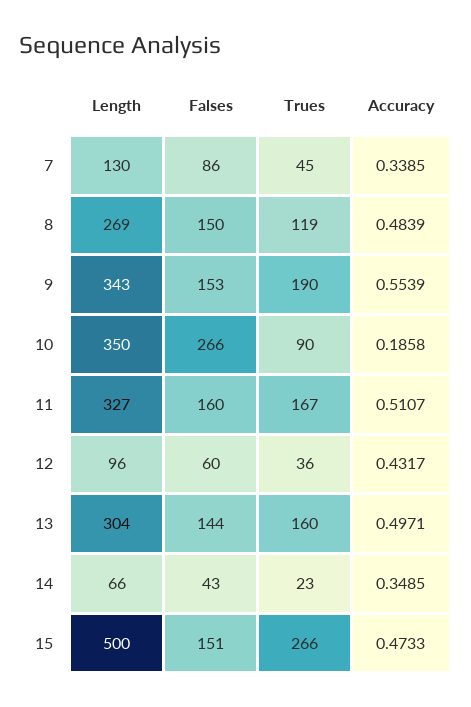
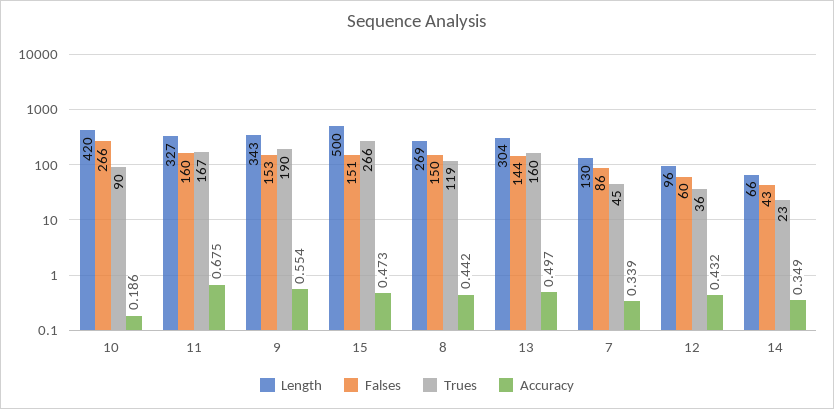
  {
    "Length": {
      "7": 130,
      "8": 269,
      "9": 343,
-     "10": 350,
+     "10": 420,
      "11": 327,
      "12": 96,
      "13": 304,
      "14": 66,
      "15": 500
    },
    "Falses": {
      "7": 86,
      "8": 150,
      "9": 153,
      "10": 266,
      "11": 160,
      "12": 60,
      "13": 144,
      "14": 43,
      "15": 151
    },
    "Trues": {
      "7": 45,
      "8": 119,
      "9": 190,
      "10": 90,
      "11": 167,
      "12": 36,
      "13": 160,
      "14": 23,
      "15": 266
    },
    "Accuracy": {
      "7": 0.3385,
-     "8": 0.4839,
+     "8": 0.442,
      "9": 0.5539,
      "10": 0.1858,
-     "11": 0.5107,
+     "11": 0.675,
      "12": 0.4317,
      "13": 0.4971,
      "14": 0.3485,
      "15": 0.4733
    }
  }

